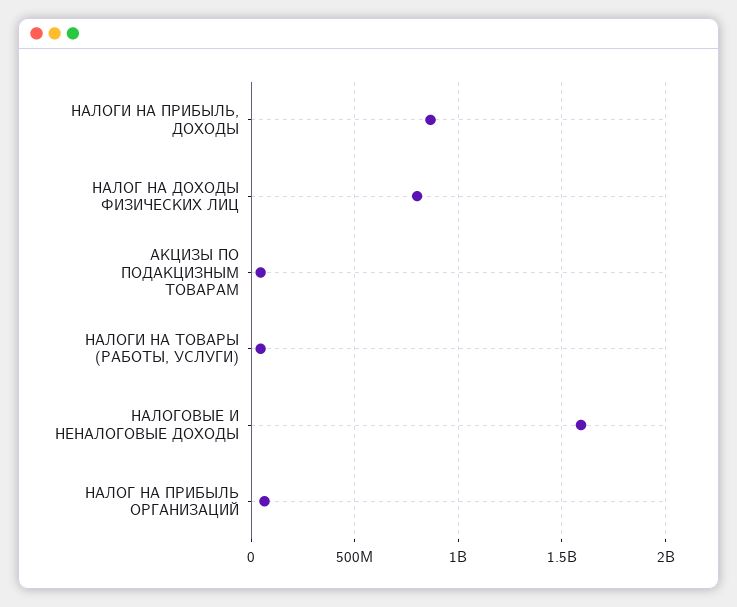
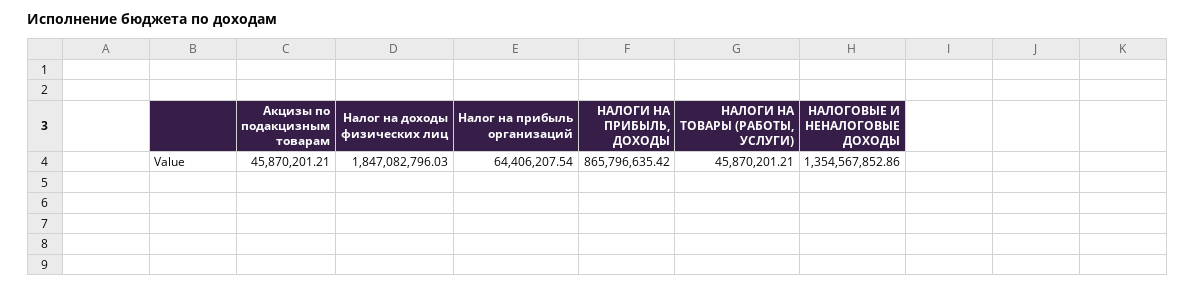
  {
    "НАЛОГИ НА ПРИБЫЛЬ, ДОХОДЫ": 865796635.42,
-   "НАЛОГ НА ДОХОДЫ ФИЗИЧЕСКИХ ЛИЦ": 800000000,
+   "НАЛОГ НА ДОХОДЫ ФИЗИЧЕСКИХ ЛИЦ": 1847082796.03,
    "АКЦИЗЫ ПО ПОДАКЦИЗНЫМ ТОВАРАМ": 45870201.21,
    "НАЛОГИ НА ТОВАРЫ (РАБОТЫ, УСЛУГИ)": 45870201.21,
-   "НАЛОГОВЫЕ И НЕНАЛОГОВЫЕ ДОХОДЫ": 1600000000,
+   "НАЛОГОВЫЕ И НЕНАЛОГОВЫЕ ДОХОДЫ": 1354567852.86,
    "НАЛОГ НА ПРИБЫЛЬ ОРГАНИЗАЦИЙ": 64406207.54
  }

